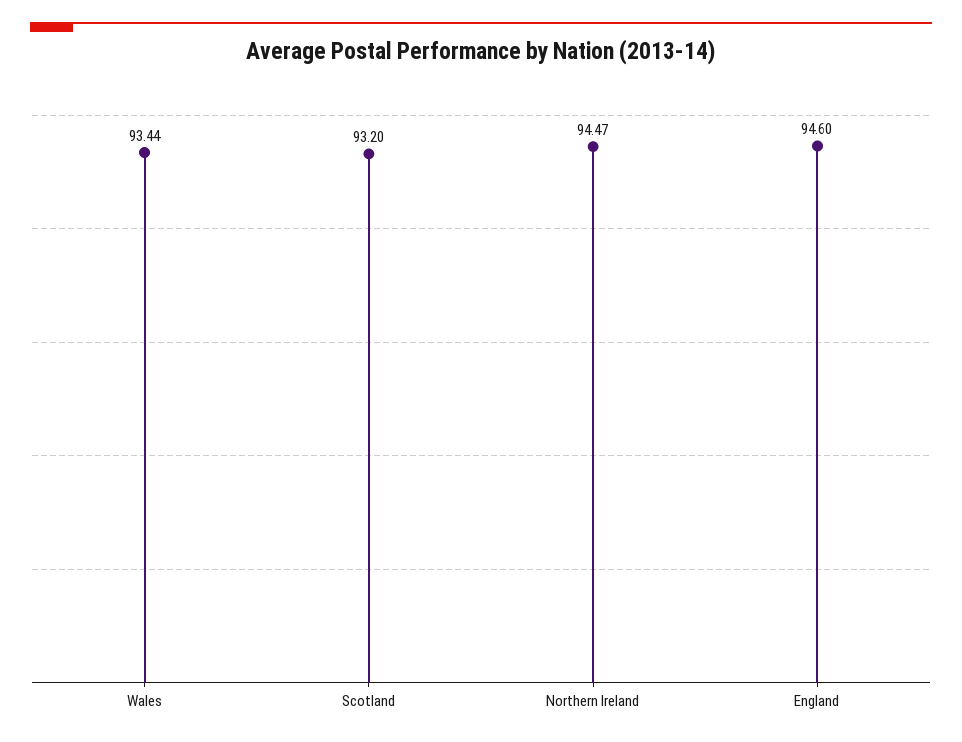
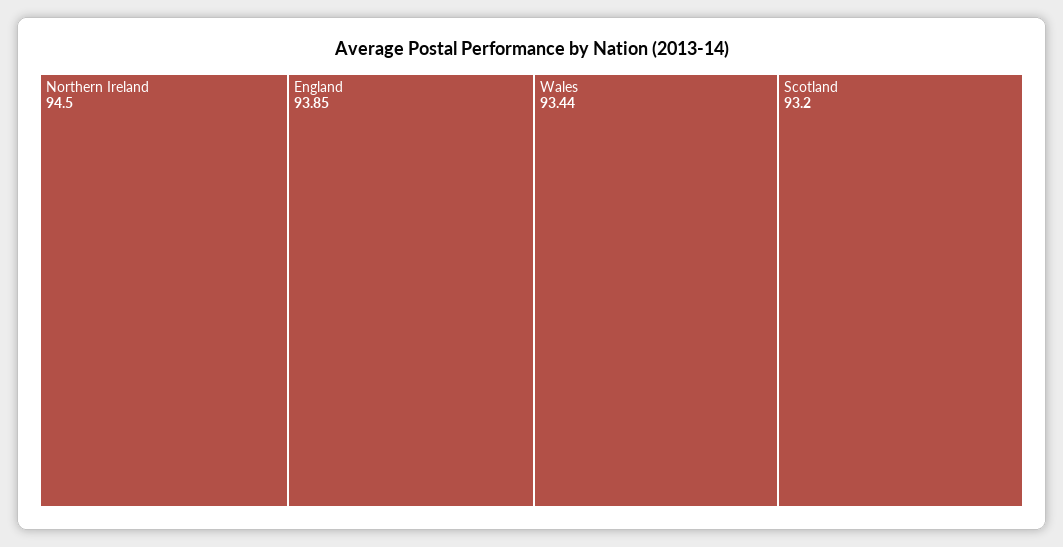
  {
    "Wales": 93.44,
    "Scotland": 93.2,
-   "Northern Ireland": 94.47,
+   "Northern Ireland": 94.5,
-   "England": 94.6
+   "England": 93.85
  }

